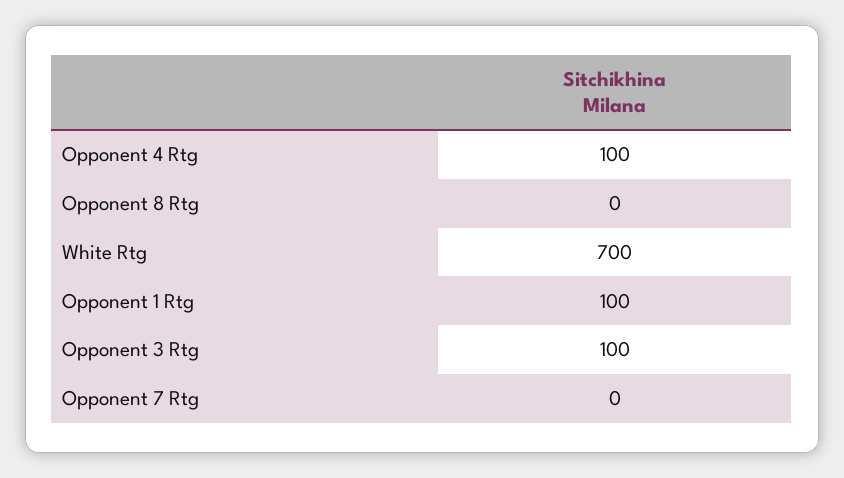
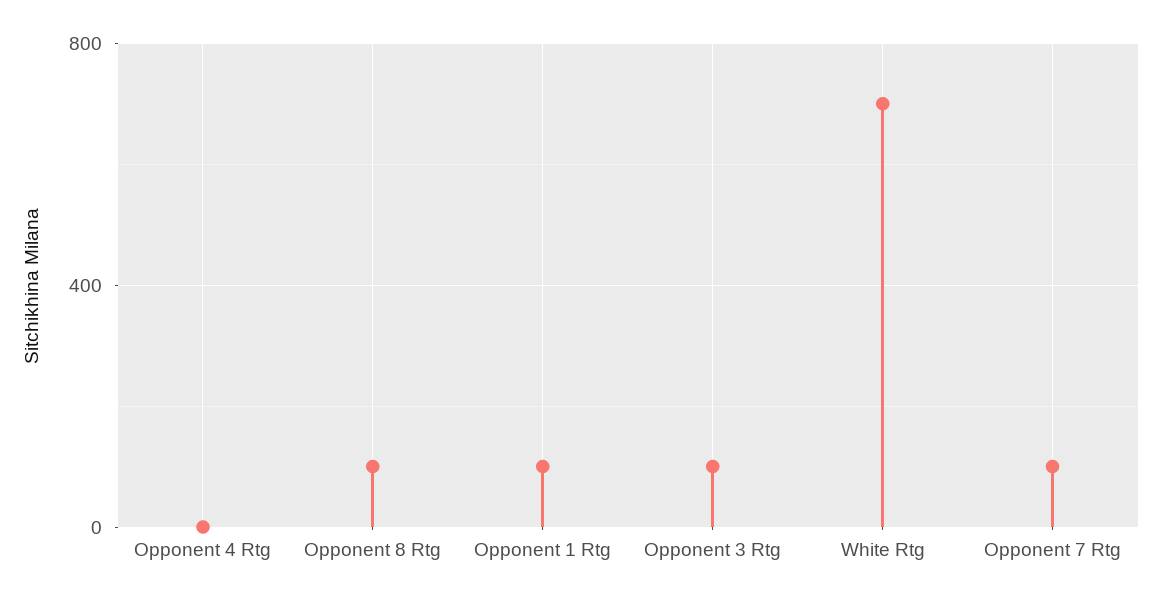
  {
-   "Opponent 4 Rtg": 100,
+   "Opponent 4 Rtg": 0,
-   "Opponent 8 Rtg": 0,
+   "Opponent 8 Rtg": 100,
    "White Rtg": 700,
    "Opponent 1 Rtg": 100,
    "Opponent 3 Rtg": 100,
-   "Opponent 7 Rtg": 0
+   "Opponent 7 Rtg": 100
  }

